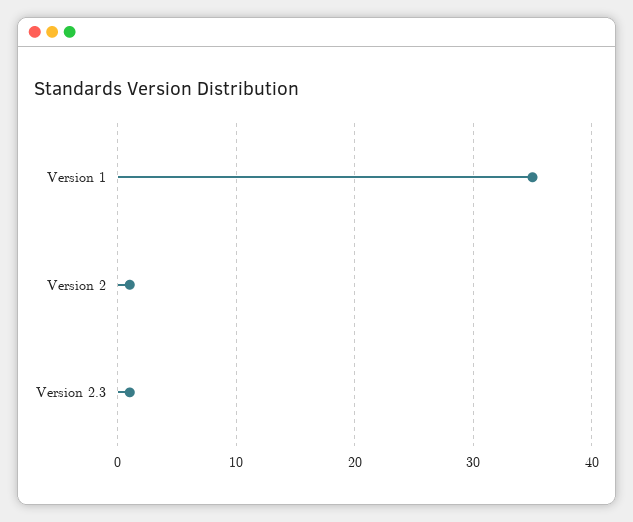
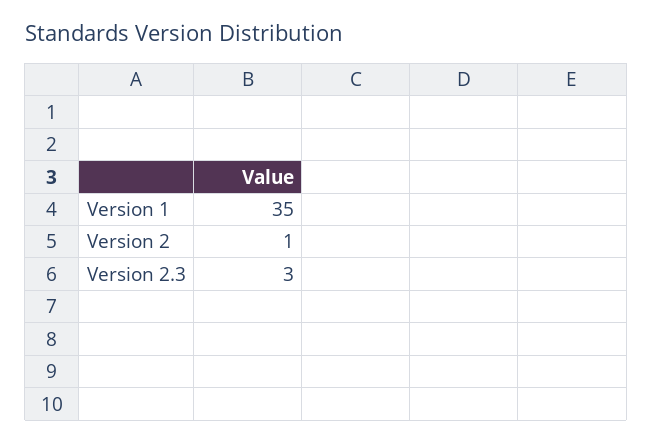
  {
    "Version 1": 35,
    "Version 2": 1,
-   "Version 2.3": 1
+   "Version 2.3": 3
  }

